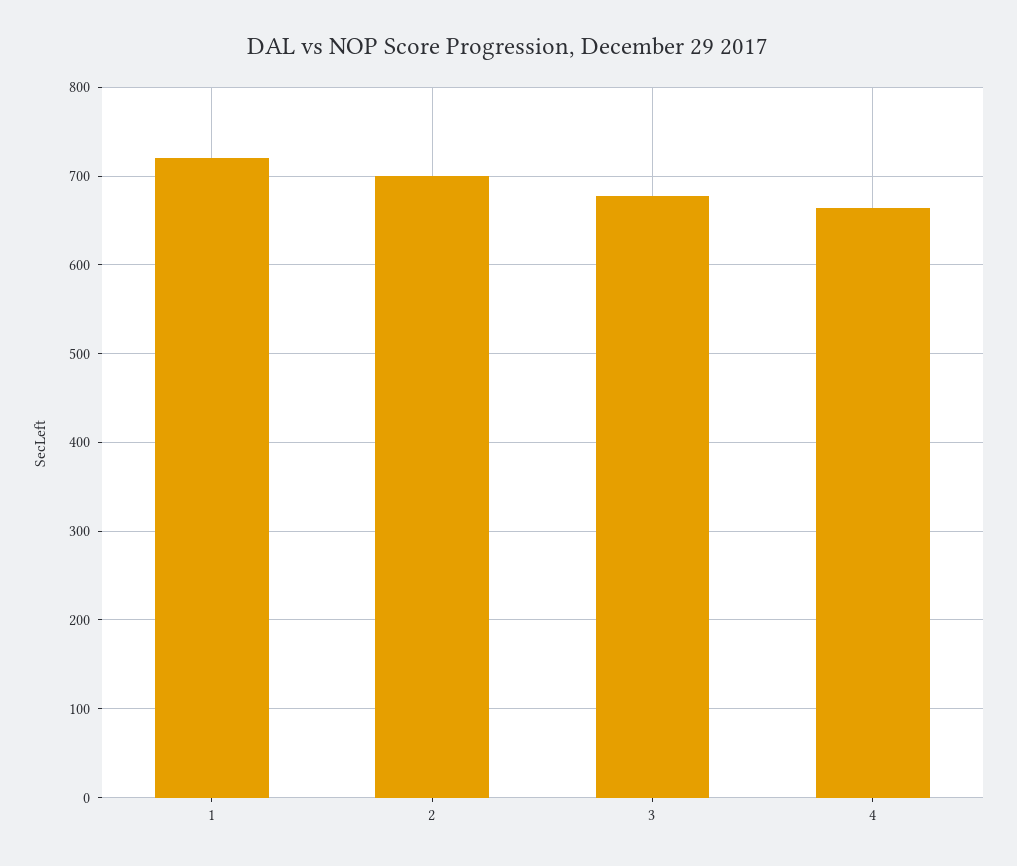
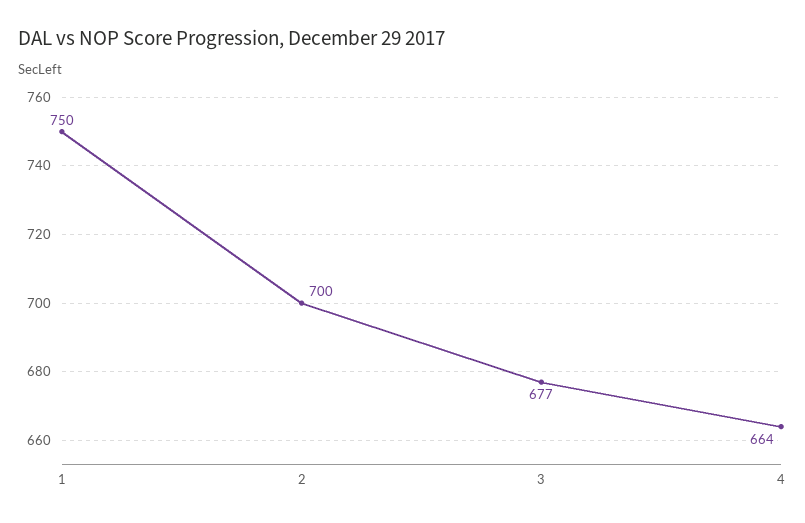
  {
-   "1": 720,
+   "1": 750,
    "2": 700,
    "3": 677,
    "4": 664
  }

